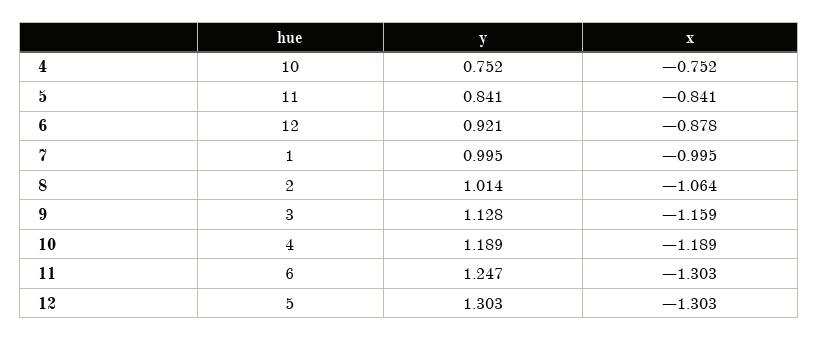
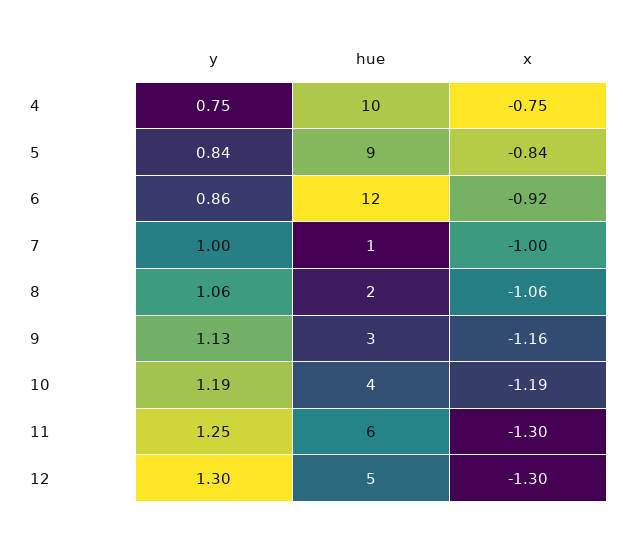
  {
    "hue": {
      "4": 10,
-     "5": 11,
+     "5": 9,
      "6": 12,
      "7": 1,
      "8": 2,
      "9": 3,
      "10": 4,
      "11": 6,
      "12": 5
    },
    "y": {
      "4": 0.752,
      "5": 0.841,
-     "6": 0.921,
+     "6": 0.86,
      "7": 0.995,
-     "8": 1.014,
+     "8": 1.06,
      "9": 1.128,
      "10": 1.189,
      "11": 1.247,
      "12": 1.303
    },
    "x": {
      "4": -0.752,
      "5": -0.841,
-     "6": -0.878,
+     "6": -0.92,
      "7": -0.995,
      "8": -1.064,
      "9": -1.159,
      "10": -1.189,
      "11": -1.303,
      "12": -1.303
    }
  }

